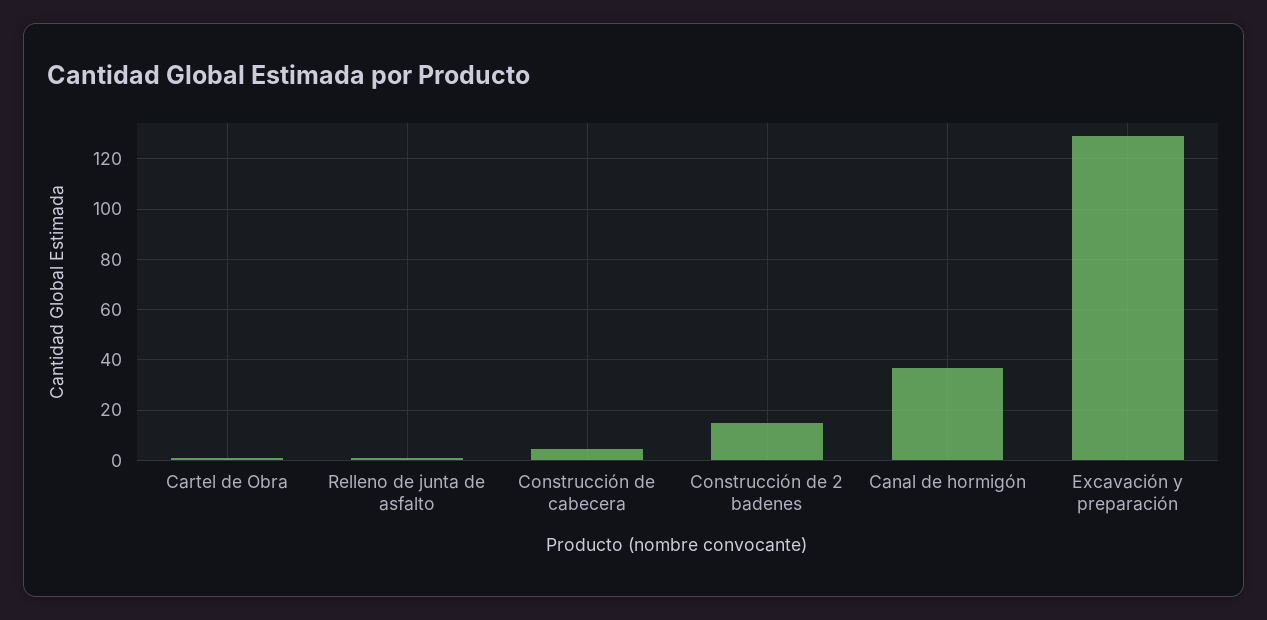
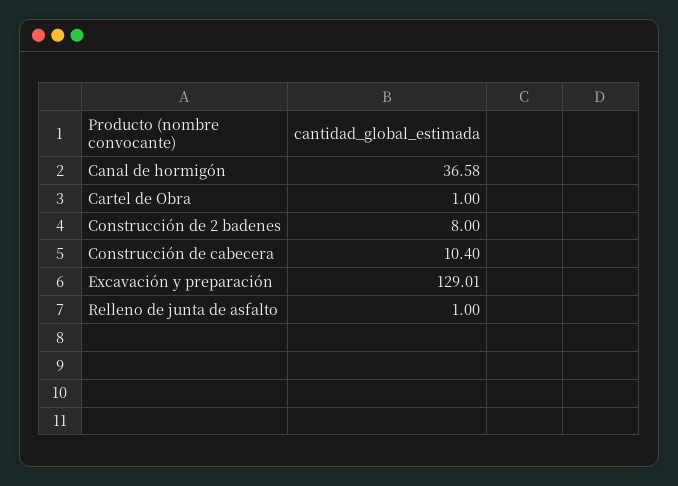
  {
    "Cartel de Obra": 1,
    "Relleno de junta de asfalto": 1,
-   "Construcción de cabecera": 5,
+   "Construcción de cabecera": 10.4,
-   "Construcción de 2 badenes": 15,
+   "Construcción de 2 badenes": 8,
    "Canal de hormigón": 36.58,
    "Excavación y preparación": 129.01
  }

